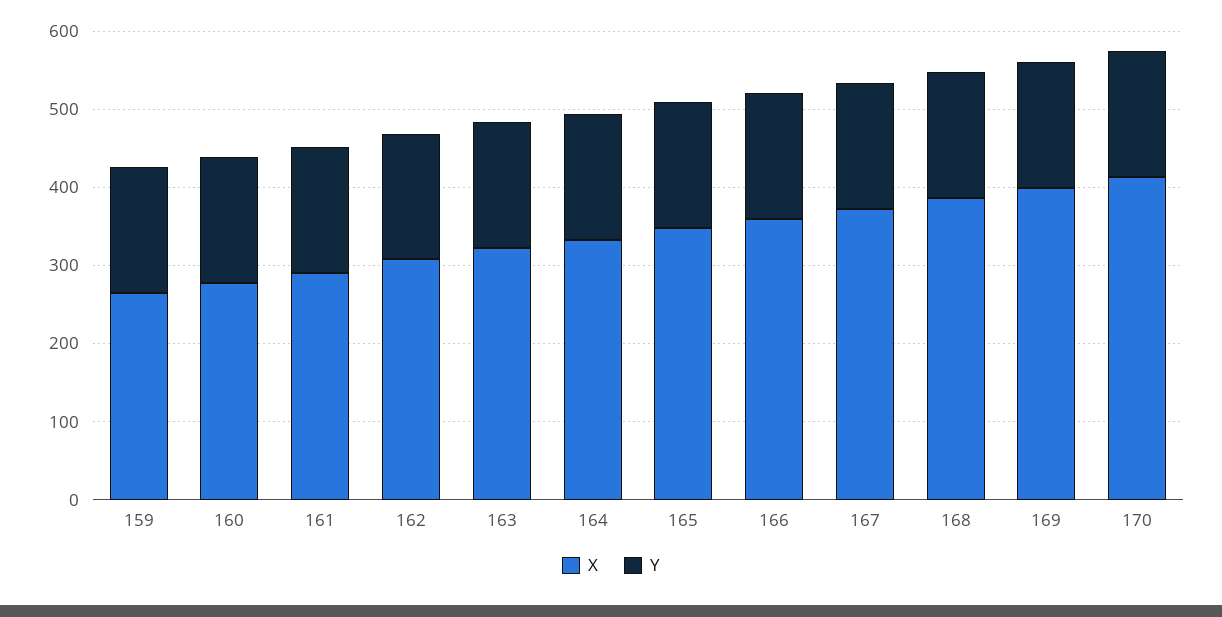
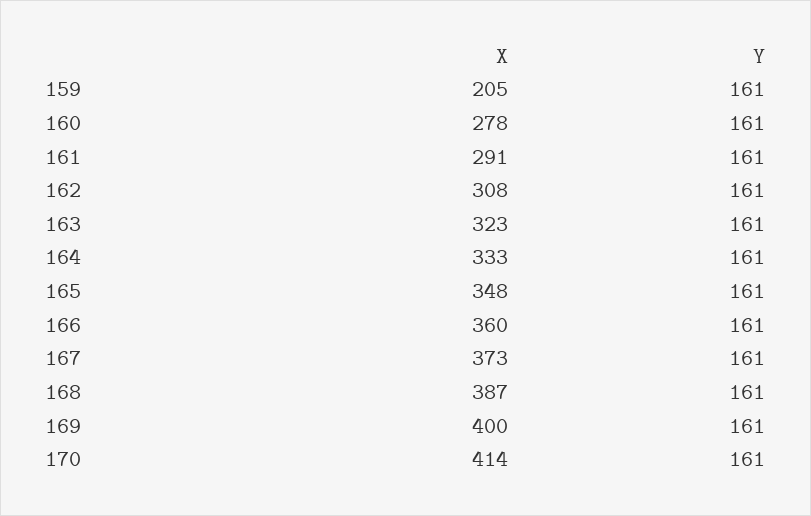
  {
    "X": {
-     "159": 260,
+     "159": 205,
      "160": 278,
      "161": 291,
      "162": 308,
      "163": 323,
      "164": 333,
      "165": 348,
      "166": 360,
      "167": 373,
      "168": 387,
      "169": 400,
      "170": 414
    },
    "Y": {
      "159": 161,
      "160": 161,
      "161": 161,
      "162": 161,
      "163": 161,
      "164": 161,
      "165": 161,
      "166": 161,
      "167": 161,
      "168": 161,
      "169": 161,
      "170": 161
    }
  }

